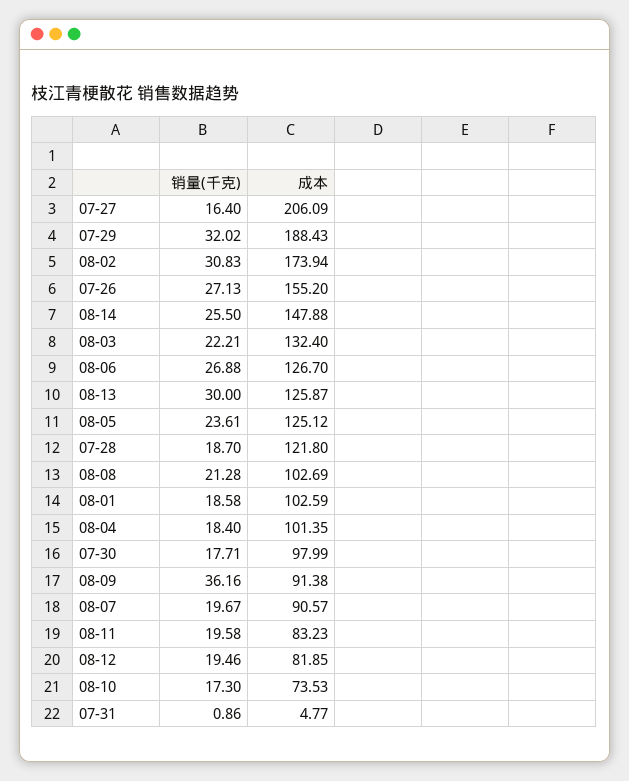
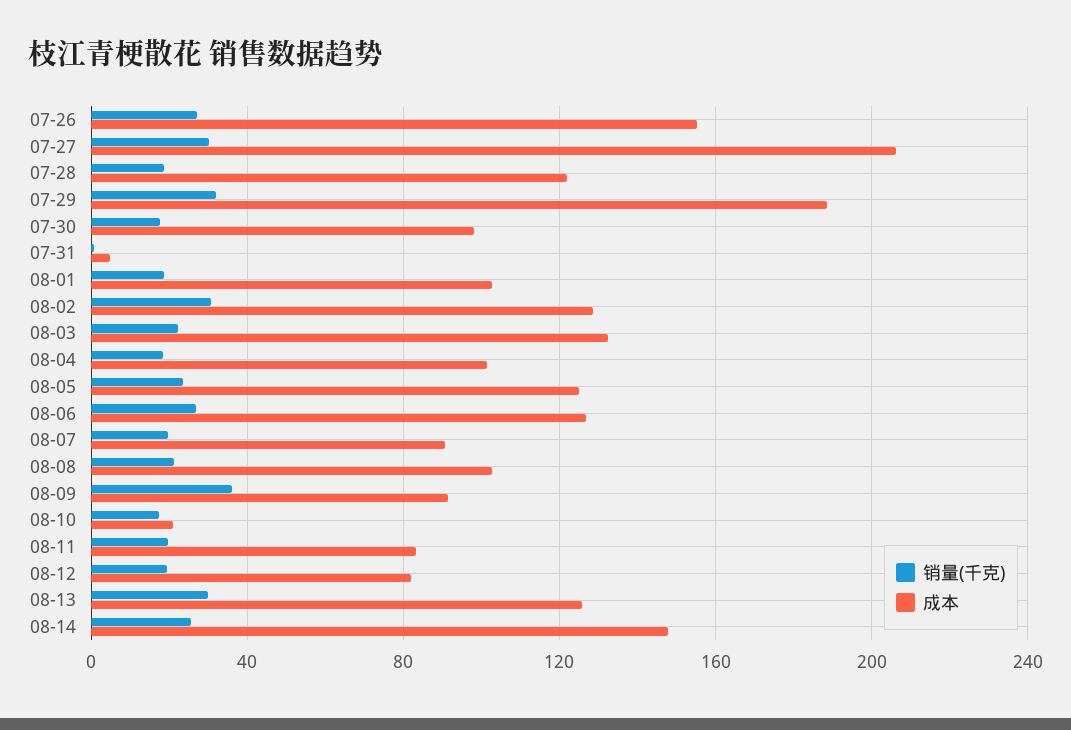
  {
    "销量(千克)": {
-     "07-27": 16.4,
+     "07-27": 30,
      "07-29": 32.02,
      "08-02": 30.83,
      "07-26": 27.13,
      "08-14": 25.5,
      "08-03": 22.21,
      "08-06": 26.88,
      "08-13": 30,
      "08-05": 23.61,
      "07-28": 18.7,
      "08-08": 21.28,
      "08-01": 18.58,
      "08-04": 18.4,
      "07-30": 17.71,
      "08-09": 36.16,
      "08-07": 19.67,
      "08-11": 19.58,
      "08-12": 19.46,
      "08-10": 17.3,
      "07-31": 0.86
    },
    "成本": {
      "07-27": 206.09,
      "07-29": 188.43,
-     "08-02": 173.94,
+     "08-02": 130,
      "07-26": 155.2,
      "08-14": 147.88,
      "08-03": 132.4,
      "08-06": 126.7,
      "08-13": 125.87,
      "08-05": 125.12,
      "07-28": 121.8,
      "08-08": 102.69,
      "08-01": 102.59,
      "08-04": 101.35,
      "07-30": 97.99,
      "08-09": 91.38,
      "08-07": 90.57,
      "08-11": 83.23,
      "08-12": 81.85,
-     "08-10": 73.53,
+     "08-10": 20,
      "07-31": 4.77
    }
  }

